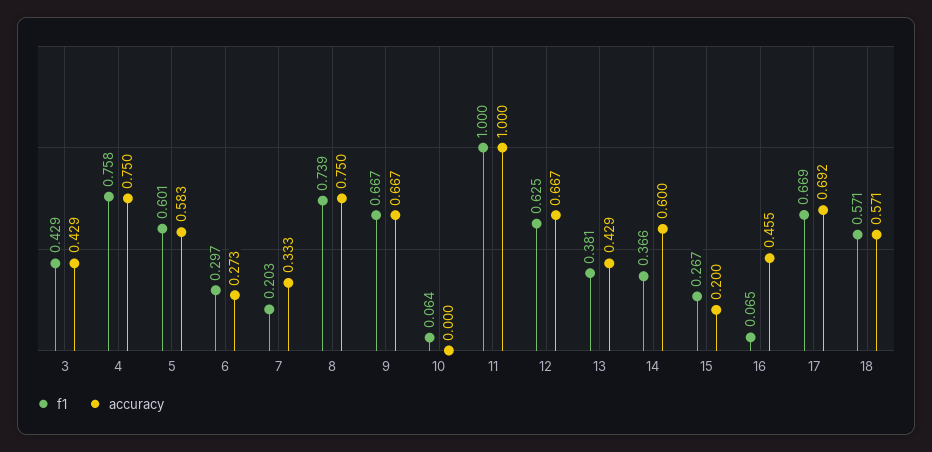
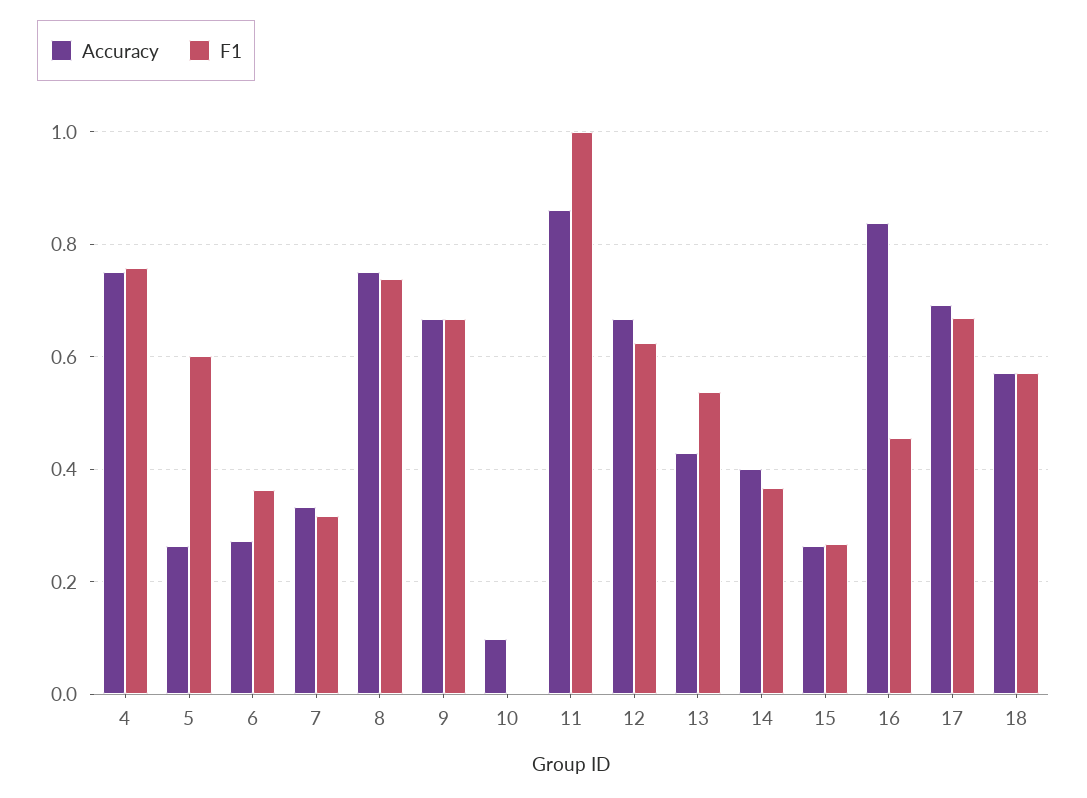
  {
    "f1": {
-     "3": 0.429,
      "4": 0.758,
      "5": 0.601,
-     "6": 0.297,
+     "6": 0.36,
-     "7": 0.203,
+     "7": 0.32,
      "8": 0.739,
      "9": 0.667,
-     "10": 0.064,
+     "10": 0,
      "11": 1,
      "12": 0.625,
-     "13": 0.381,
+     "13": 0.54,
      "14": 0.366,
      "15": 0.267,
-     "16": 0.065,
+     "16": 0.46,
      "17": 0.669,
      "18": 0.571
    },
    "accuracy": {
-     "3": 0.429,
      "4": 0.75,
-     "5": 0.583,
+     "5": 0.26,
      "6": 0.273,
      "7": 0.333,
      "8": 0.75,
      "9": 0.667,
-     "10": 0,
+     "10": 0.1,
-     "11": 1,
+     "11": 0.86,
      "12": 0.667,
      "13": 0.429,
-     "14": 0.6,
+     "14": 0.4,
-     "15": 0.2,
+     "15": 0.26,
-     "16": 0.455,
+     "16": 0.84,
      "17": 0.692,
      "18": 0.571
    }
  }

